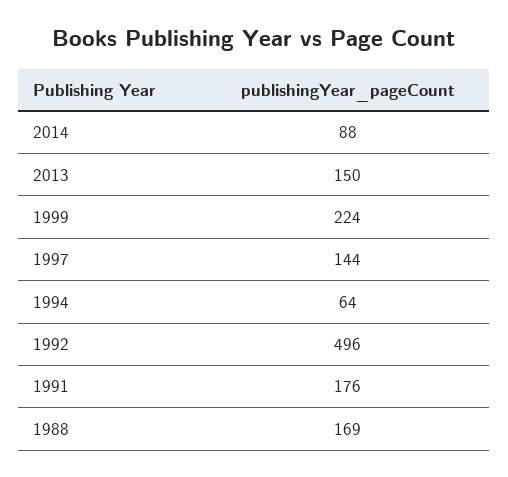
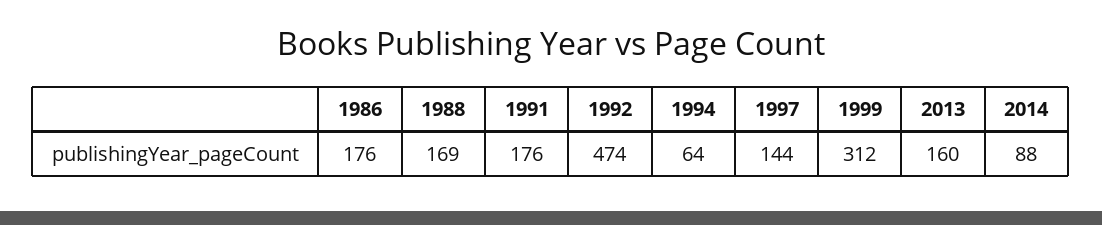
  {
    "2014": 88,
-   "2013": 150,
+   "2013": 160,
-   "1999": 224,
+   "1999": 312,
    "1997": 144,
    "1994": 64,
-   "1992": 496,
+   "1992": 474,
    "1991": 176,
-   "1988": 169
+   "1988": 169,
+   "1986": 176
  }

